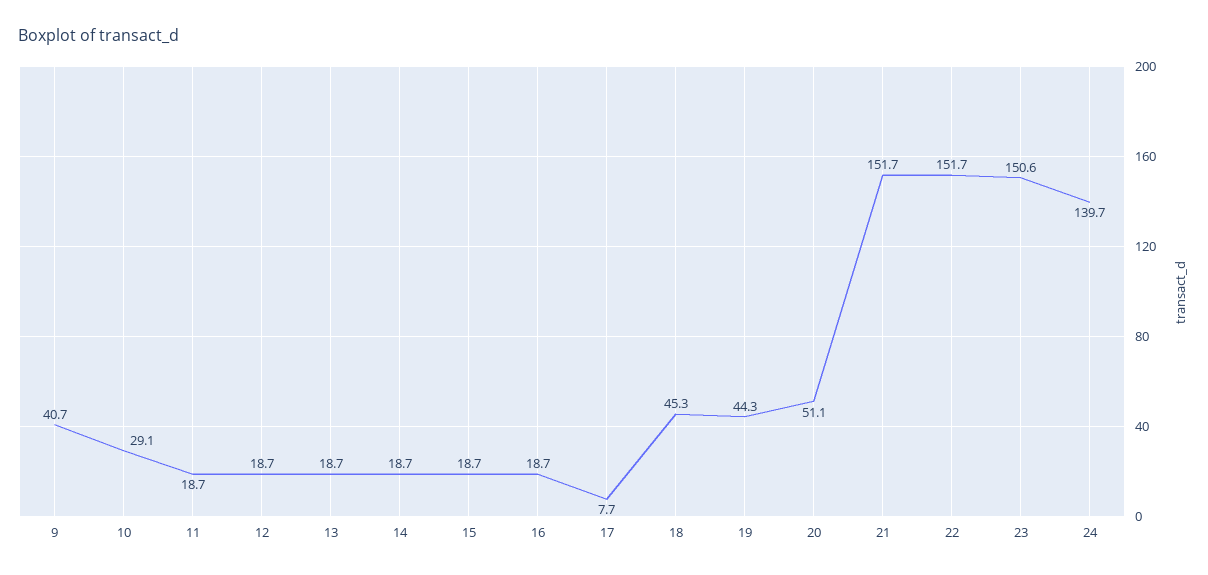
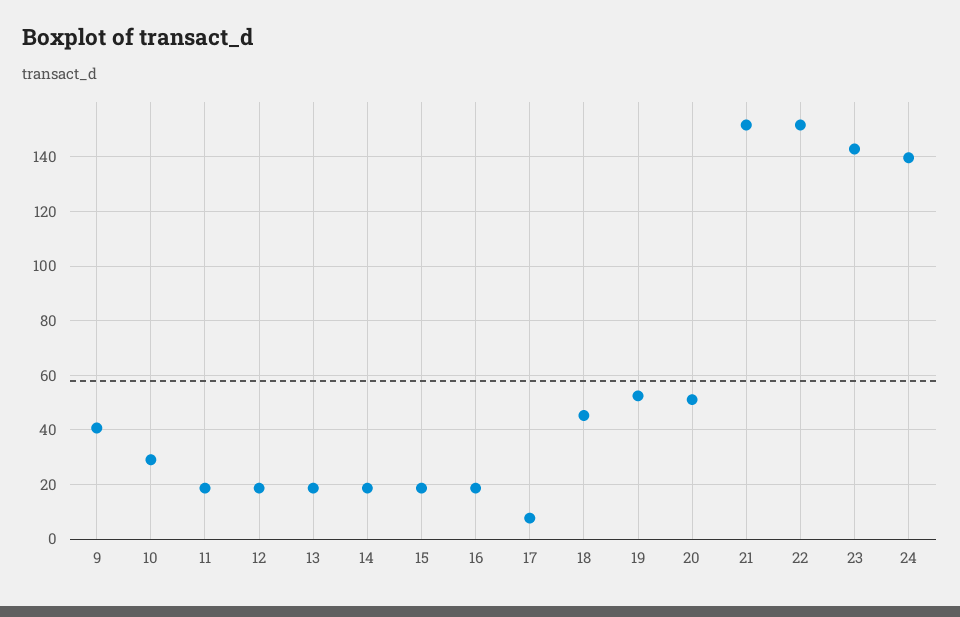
  {
    "9": 40.7,
    "10": 29.1,
    "11": 18.7,
    "12": 18.7,
    "13": 18.7,
    "14": 18.7,
    "15": 18.7,
    "16": 18.7,
    "17": 7.7,
    "18": 45.3,
-   "19": 44.3,
+   "19": 52.5,
    "20": 51.1,
    "21": 151.7,
    "22": 151.7,
-   "23": 150.6,
+   "23": 142.5,
    "24": 139.7
  }

